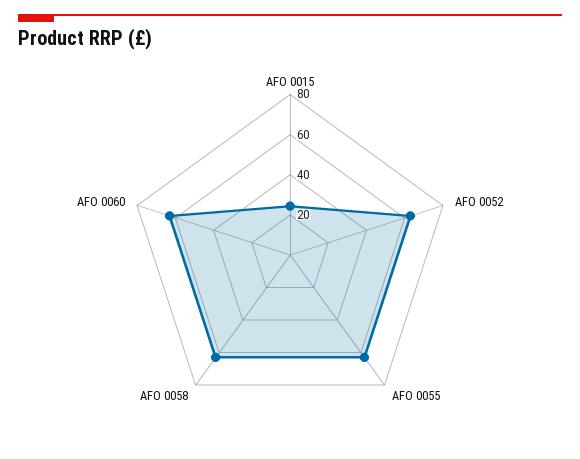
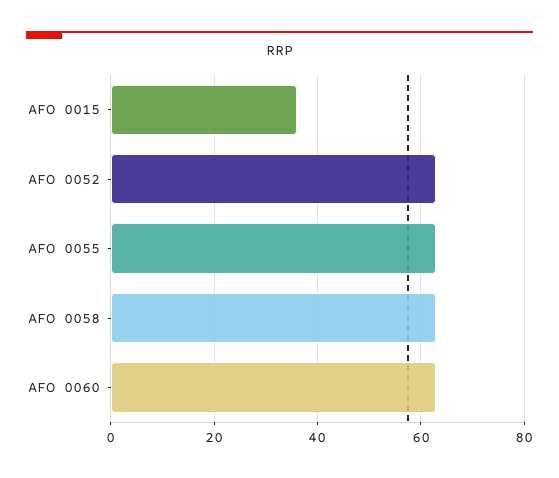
  {
-   "AFO 0015": 25,
+   "AFO 0015": 36,
    "AFO 0052": 62,
    "AFO 0055": 62,
    "AFO 0058": 62,
    "AFO 0060": 62
  }

